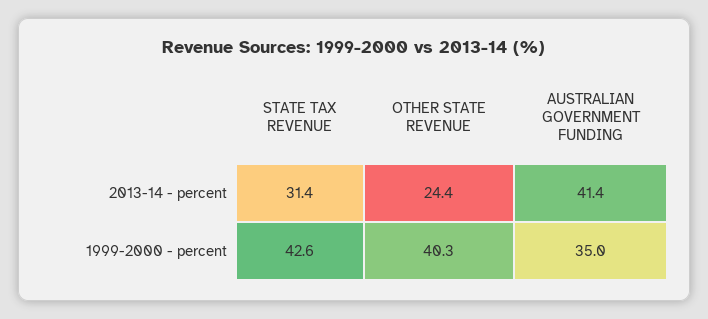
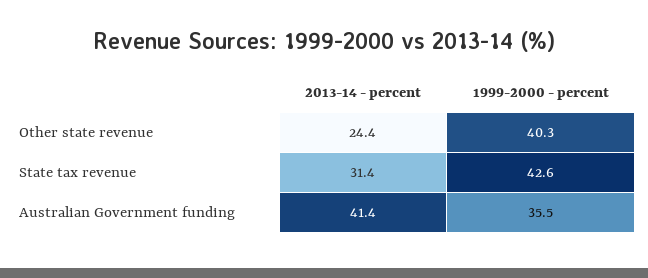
  {
    "STATE TAX REVENUE": {
      "2013-14 - percent": 31.4,
      "1999-2000 - percent": 42.6
    },
    "OTHER STATE REVENUE": {
      "2013-14 - percent": 24.4,
      "1999-2000 - percent": 40.3
    },
    "AUSTRALIAN GOVERNMENT FUNDING": {
      "2013-14 - percent": 41.4,
-     "1999-2000 - percent": 35
+     "1999-2000 - percent": 35.5
    }
  }

